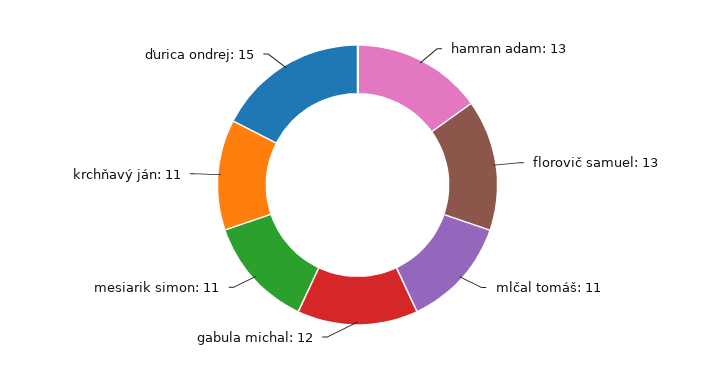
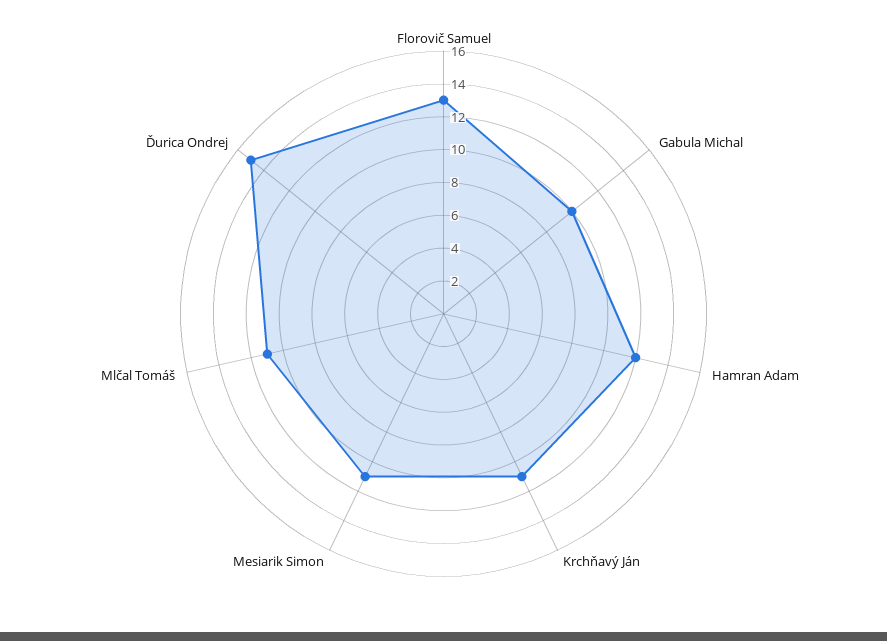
  {
-   "hamran adam": 13,
+   "hamran adam": 12,
    "florovič samuel": 13,
    "mlčal tomáš": 11,
-   "gabula michal": 12,
+   "gabula michal": 10,
    "mesiarik simon": 11,
    "krchňavý ján": 11,
    "ďurica ondrej": 15
  }

